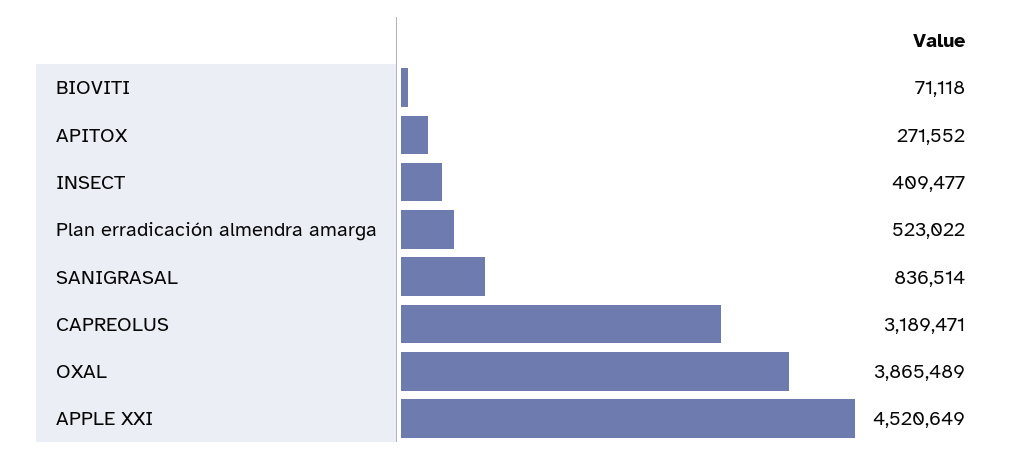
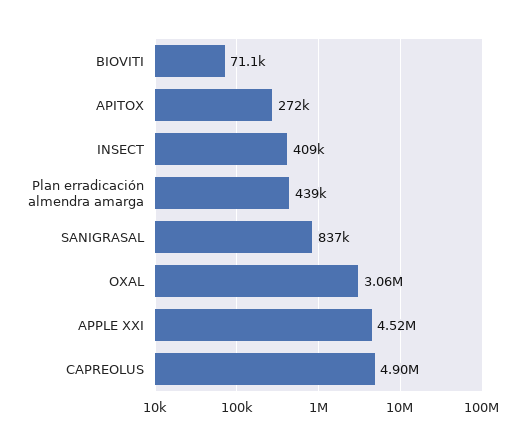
  {
    "BIOVITI": 71118,
    "APITOX": 271552,
    "INSECT": 409477,
-   "Plan erradicación almendra amarga": 523022,
+   "Plan erradicación almendra amarga": 439000,
    "SANIGRASAL": 836514,
-   "CAPREOLUS": 3189471,
+   "CAPREOLUS": 4900000,
-   "OXAL": 3865489,
+   "OXAL": 3060000,
    "APPLE XXI": 4520649
  }

